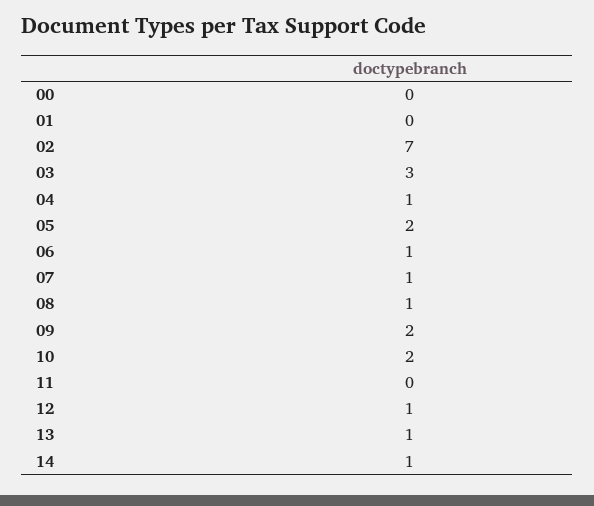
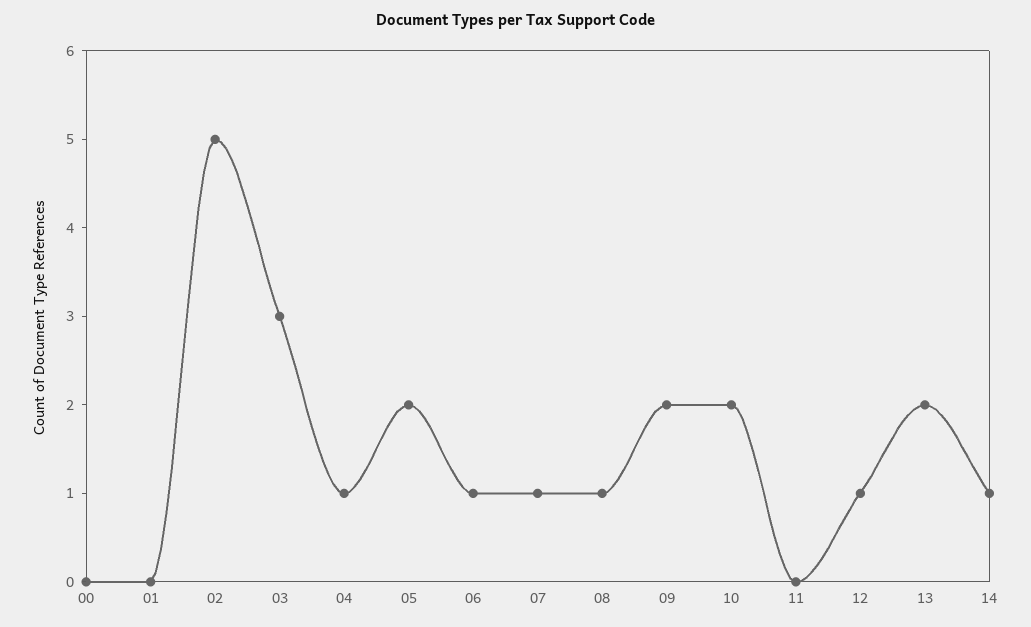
  {
    "00": 0,
    "01": 0,
-   "02": 7,
+   "02": 5,
    "03": 3,
    "04": 1,
    "05": 2,
    "06": 1,
    "07": 1,
    "08": 1,
    "09": 2,
    "10": 2,
    "11": 0,
    "12": 1,
-   "13": 1,
+   "13": 2,
    "14": 1
  }

